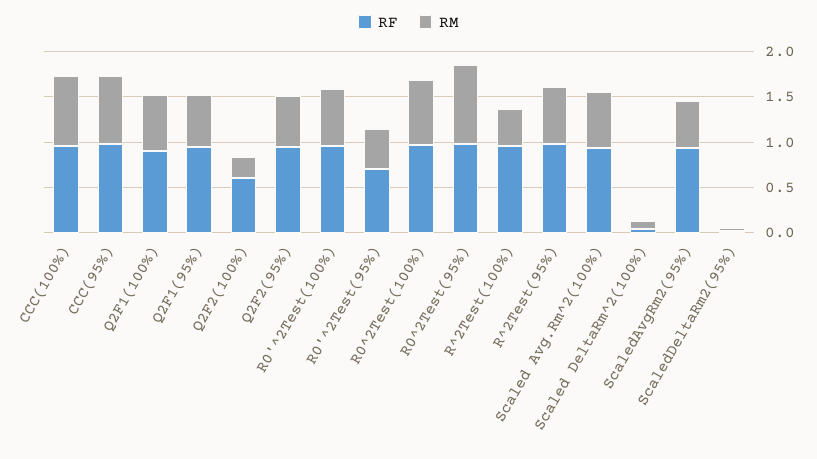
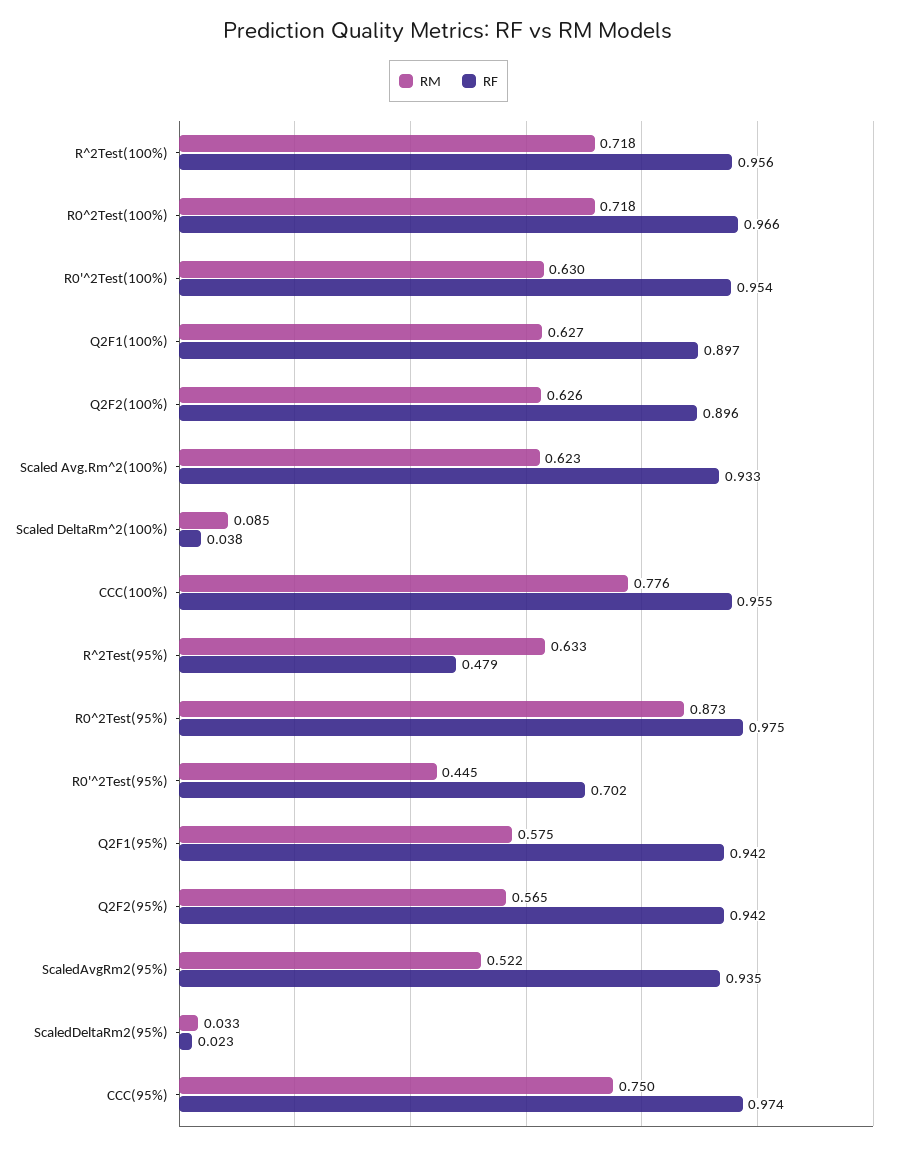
  {
    "RF": {
      "CCC(100%)": 0.955,
      "CCC(95%)": 0.974,
      "Q2F1(100%)": 0.897,
      "Q2F1(95%)": 0.942,
-     "Q2F2(100%)": 0.6,
+     "Q2F2(100%)": 0.896,
      "Q2F2(95%)": 0.942,
      "R0'^2Test(100%)": 0.954,
      "R0'^2Test(95%)": 0.702,
      "R0^2Test(100%)": 0.966,
      "R0^2Test(95%)": 0.975,
      "R^2Test(100%)": 0.956,
-     "R^2Test(95%)": 1,
+     "R^2Test(95%)": 0.479,
      "Scaled Avg.Rm^2(100%)": 0.933,
      "Scaled DeltaRm^2(100%)": 0.038,
      "ScaledAvgRm2(95%)": 0.935,
      "ScaledDeltaRm2(95%)": 0.023
    },
    "RM": {
      "CCC(100%)": 0.776,
      "CCC(95%)": 0.75,
      "Q2F1(100%)": 0.627,
      "Q2F1(95%)": 0.575,
-     "Q2F2(100%)": 0.2,
+     "Q2F2(100%)": 0.626,
      "Q2F2(95%)": 0.565,
      "R0'^2Test(100%)": 0.63,
      "R0'^2Test(95%)": 0.445,
      "R0^2Test(100%)": 0.718,
      "R0^2Test(95%)": 0.873,
-     "R^2Test(100%)": 0.4,
+     "R^2Test(100%)": 0.718,
      "R^2Test(95%)": 0.633,
      "Scaled Avg.Rm^2(100%)": 0.623,
      "Scaled DeltaRm^2(100%)": 0.085,
      "ScaledAvgRm2(95%)": 0.522,
      "ScaledDeltaRm2(95%)": 0.033
    }
  }

